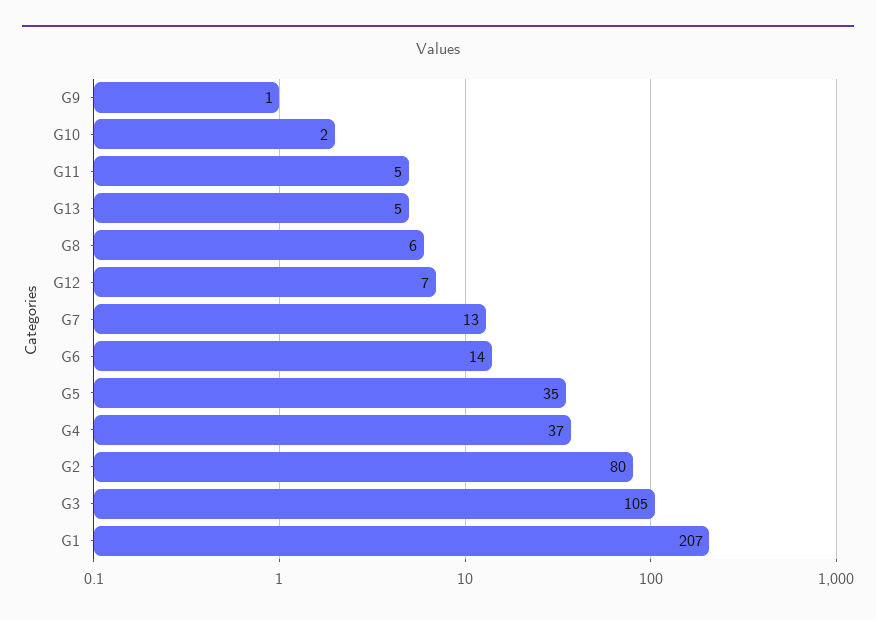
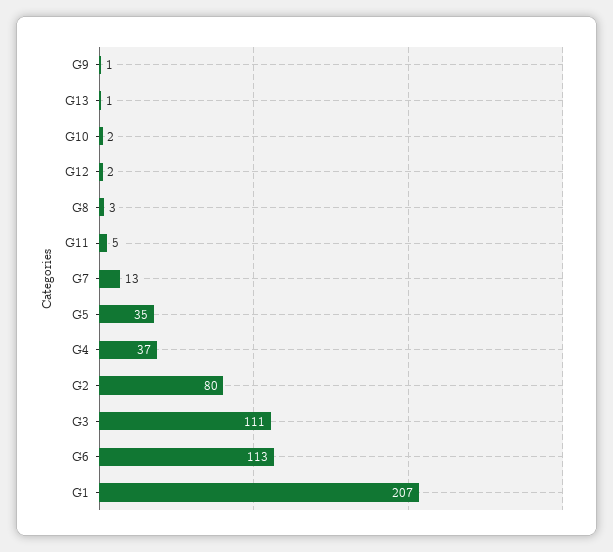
  {
    "G9": 1,
    "G10": 2,
    "G11": 5,
-   "G13": 5,
+   "G13": 1,
-   "G8": 6,
+   "G8": 3,
-   "G12": 7,
+   "G12": 2,
    "G7": 13,
-   "G6": 14,
+   "G6": 113,
    "G5": 35,
    "G4": 37,
    "G2": 80,
-   "G3": 105,
+   "G3": 111,
    "G1": 207
  }

